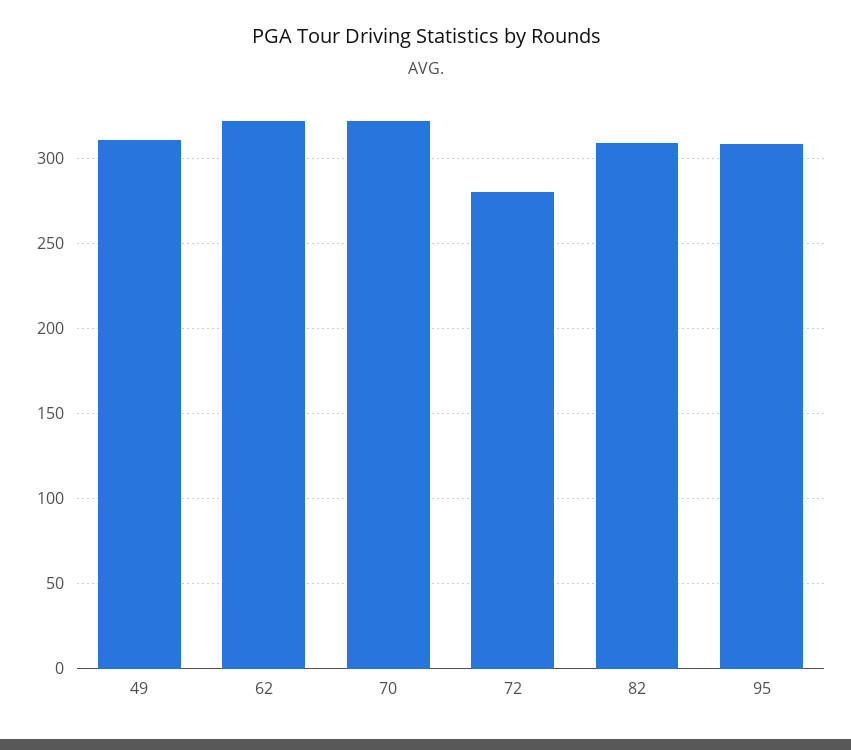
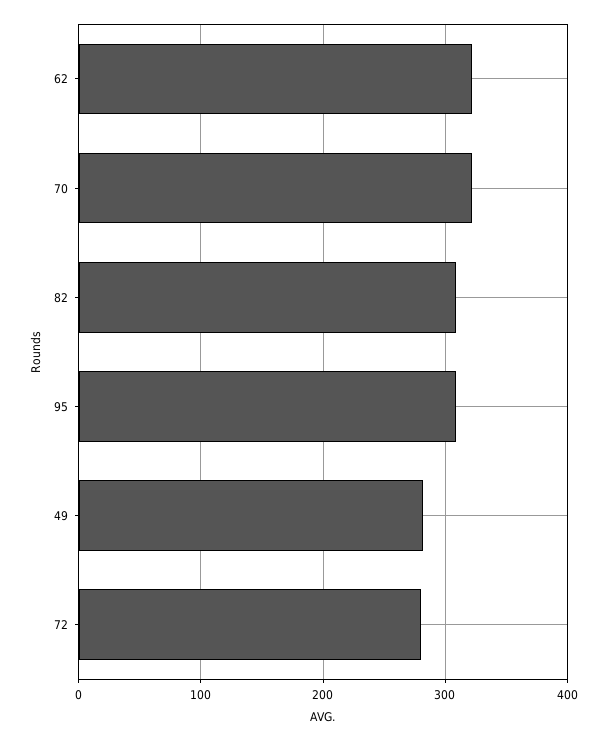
  {
-   "49": 310,
+   "49": 280,
    "62": 320,
    "70": 320,
    "72": 280,
    "82": 310,
    "95": 310
  }

